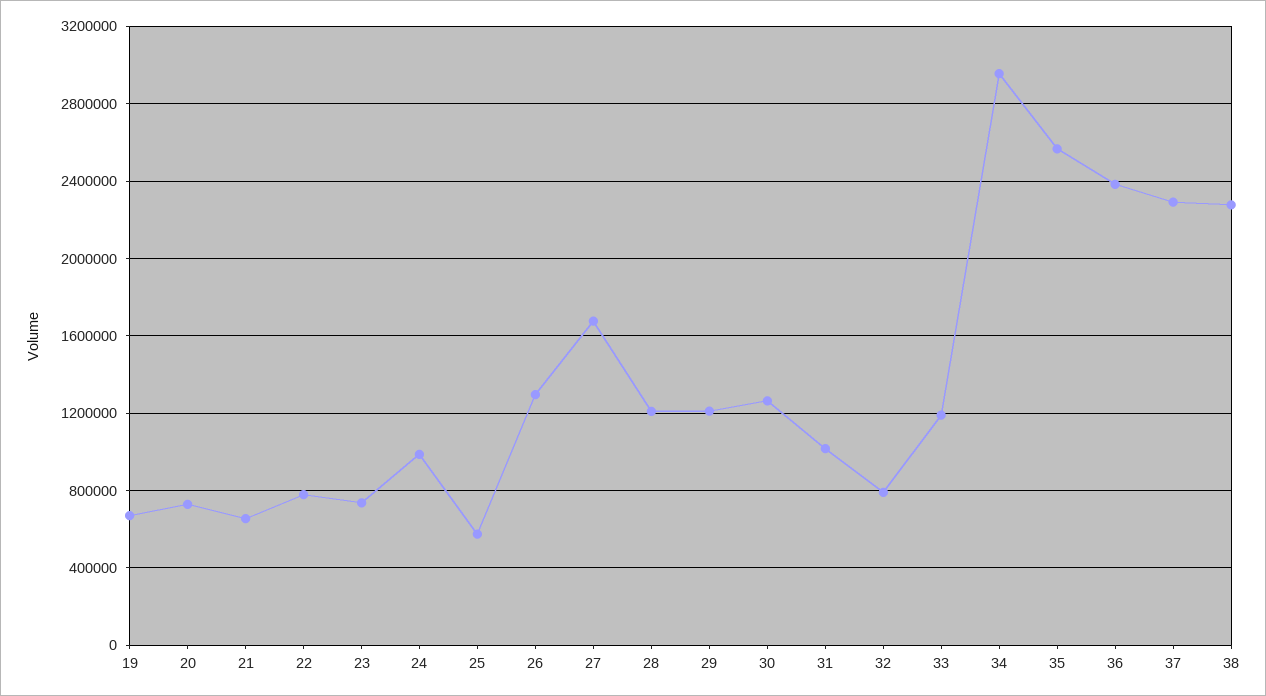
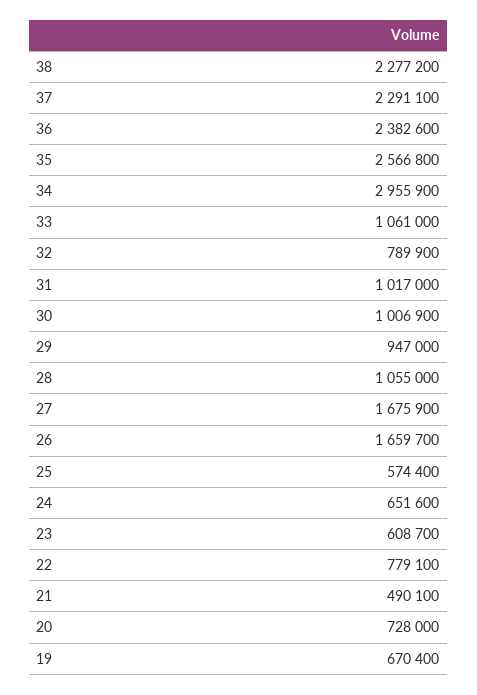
  {
    "19": 670400,
    "20": 728000,
-   "21": 650000,
+   "21": 490100,
    "22": 779100,
-   "23": 750000,
+   "23": 608700,
-   "24": 1000000,
+   "24": 651600,
    "25": 574400,
-   "26": 1300000,
+   "26": 1659700,
    "27": 1675900,
-   "28": 1200000,
+   "28": 1055000,
-   "29": 1200000,
+   "29": 947000,
-   "30": 1250000,
+   "30": 1006900,
    "31": 1017000,
    "32": 789900,
-   "33": 1200000,
+   "33": 1061000,
    "34": 2955900,
    "35": 2566800,
    "36": 2382600,
    "37": 2291100,
    "38": 2277200
  }

